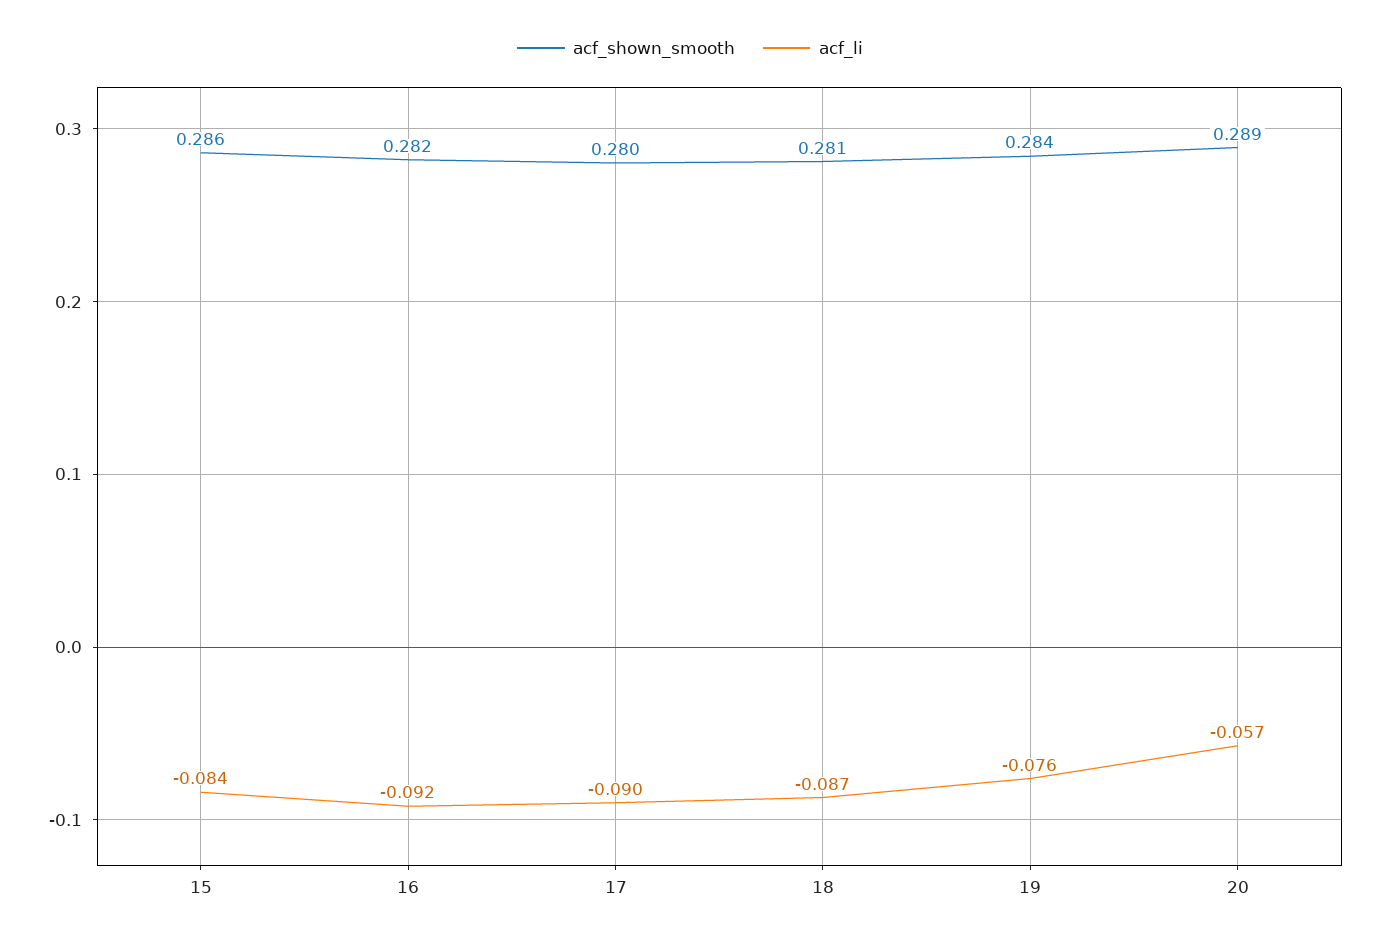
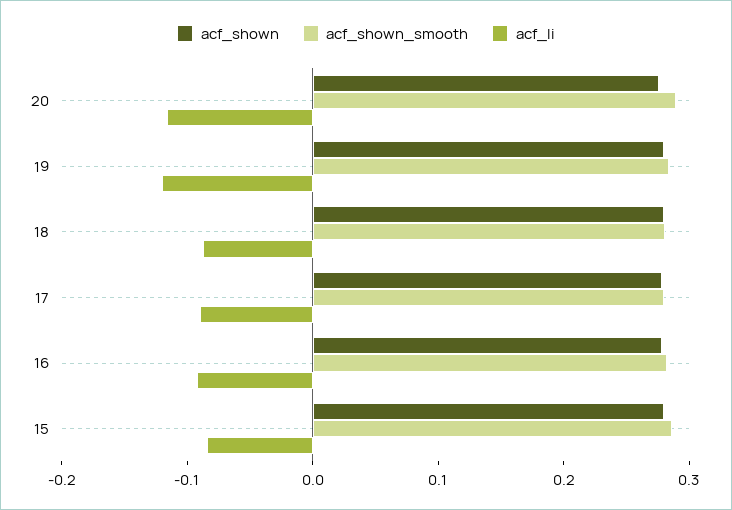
  {
    "acf_shown_smooth": {
      "15": 0.286,
      "16": 0.282,
      "17": 0.28,
      "18": 0.281,
      "19": 0.284,
      "20": 0.289
    },
    "acf_li": {
      "15": -0.084,
      "16": -0.092,
      "17": -0.09,
      "18": -0.087,
-     "19": -0.076,
+     "19": -0.12,
-     "20": -0.057
+     "20": -0.12
-   }
+   },
+   "acf_shown": {
+     "20": 0.28,
+     "19": 0.28,
+     "18": 0.28,
+     "17": 0.28,
+     "16": 0.28,
+     "15": 0.28
+   }
  }

